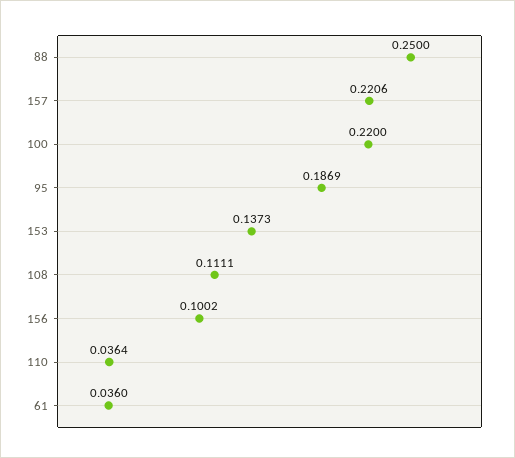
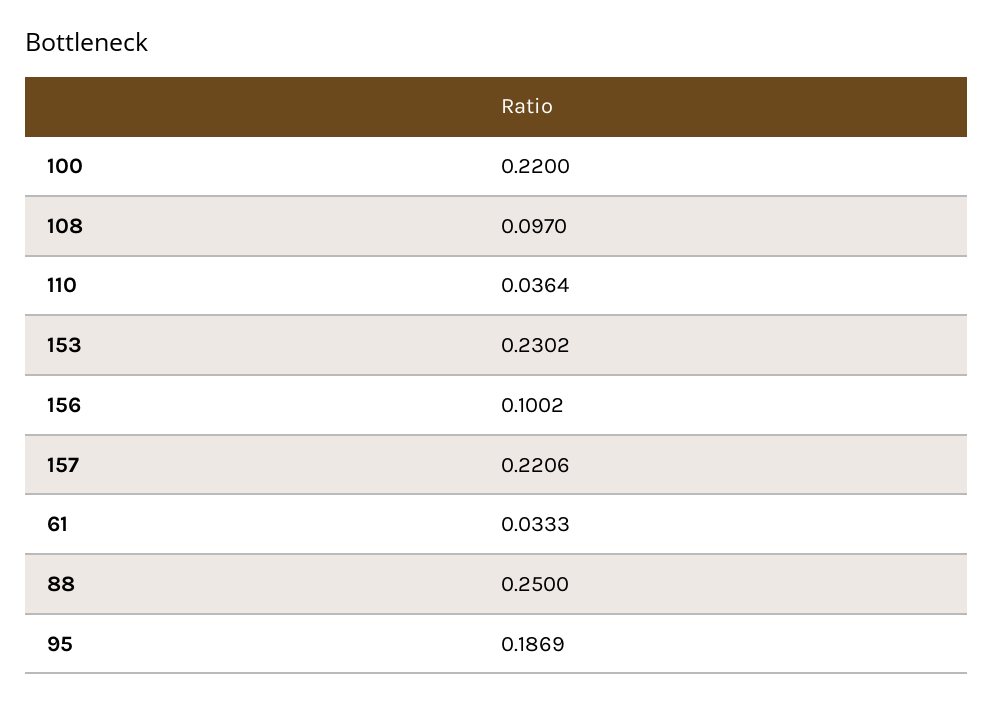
  {
    "88": 0.25,
    "157": 0.2206,
    "100": 0.22,
    "95": 0.1869,
-   "153": 0.1373,
+   "153": 0.2302,
-   "108": 0.1111,
+   "108": 0.097,
    "156": 0.1002,
    "110": 0.0364,
-   "61": 0.036
+   "61": 0.0333
  }

